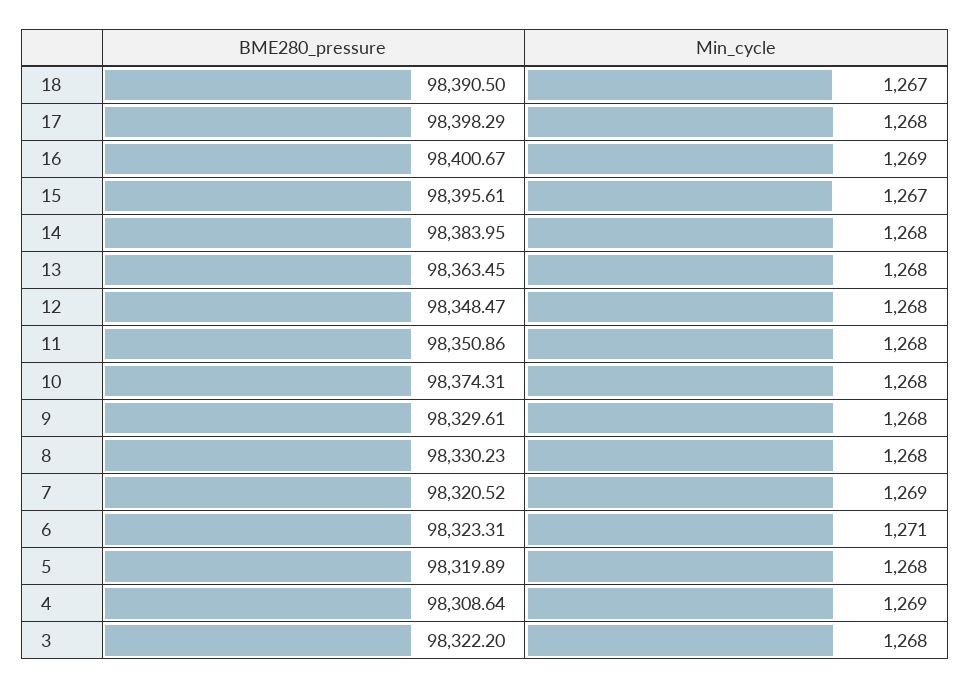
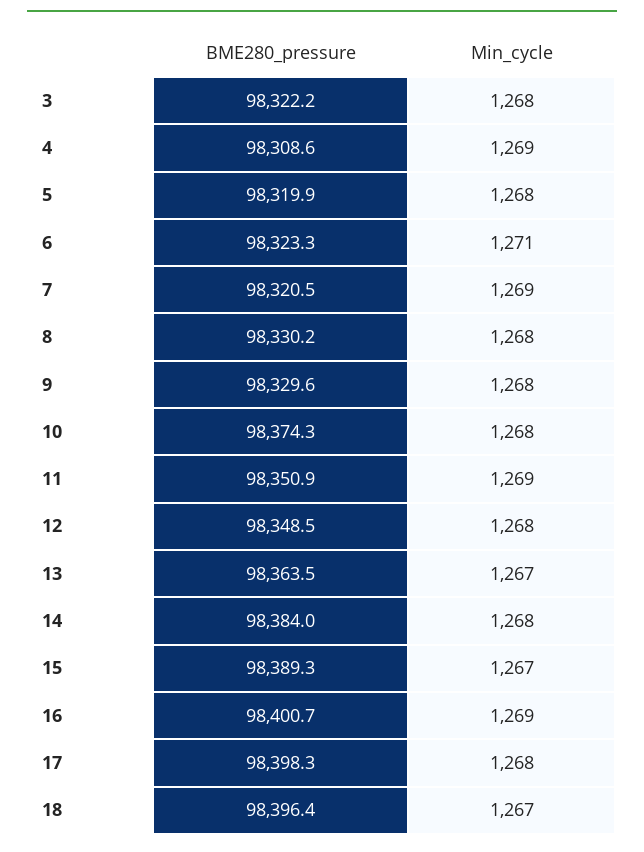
  {
    "BME280_pressure": {
-     "18": 98390.5,
+     "18": 98396.4,
      "17": 98398.29,
      "16": 98400.67,
-     "15": 98395.61,
+     "15": 98389.3,
      "14": 98383.95,
      "13": 98363.45,
      "12": 98348.47,
      "11": 98350.86,
      "10": 98374.31,
      "9": 98329.61,
      "8": 98330.23,
      "7": 98320.52,
      "6": 98323.31,
      "5": 98319.89,
      "4": 98308.64,
      "3": 98322.2
    },
    "Min_cycle": {
      "18": 1267,
      "17": 1268,
      "16": 1269,
      "15": 1267,
      "14": 1268,
-     "13": 1268,
+     "13": 1267,
      "12": 1268,
-     "11": 1268,
+     "11": 1269,
      "10": 1268,
      "9": 1268,
      "8": 1268,
      "7": 1269,
      "6": 1271,
      "5": 1268,
      "4": 1269,
      "3": 1268
    }
  }

